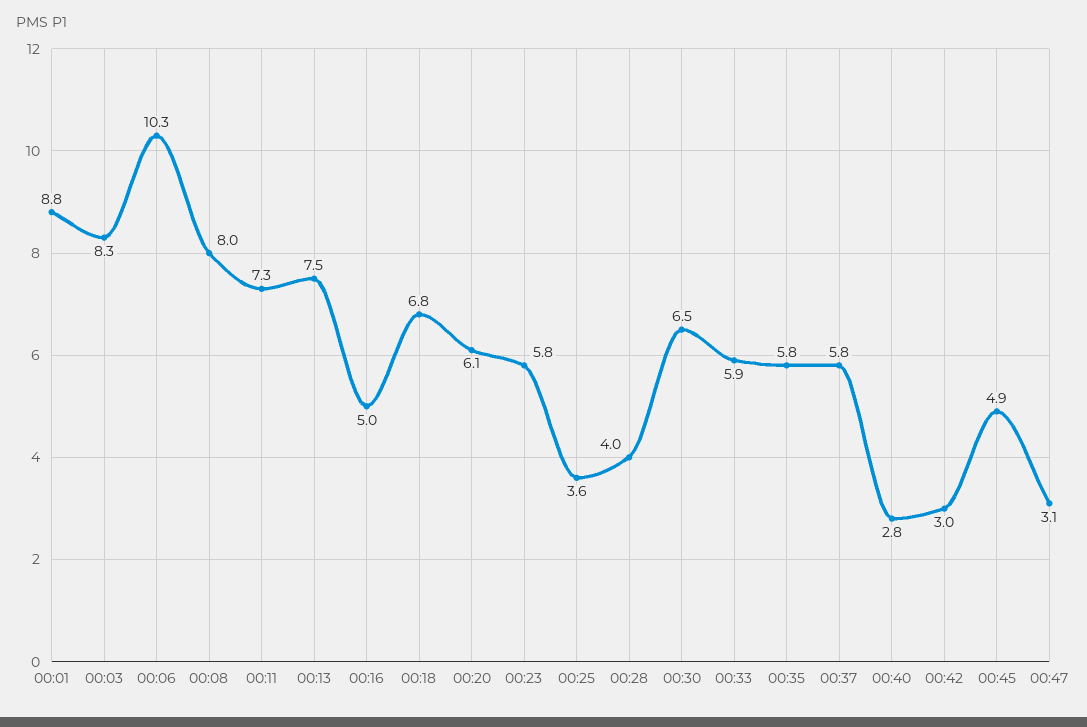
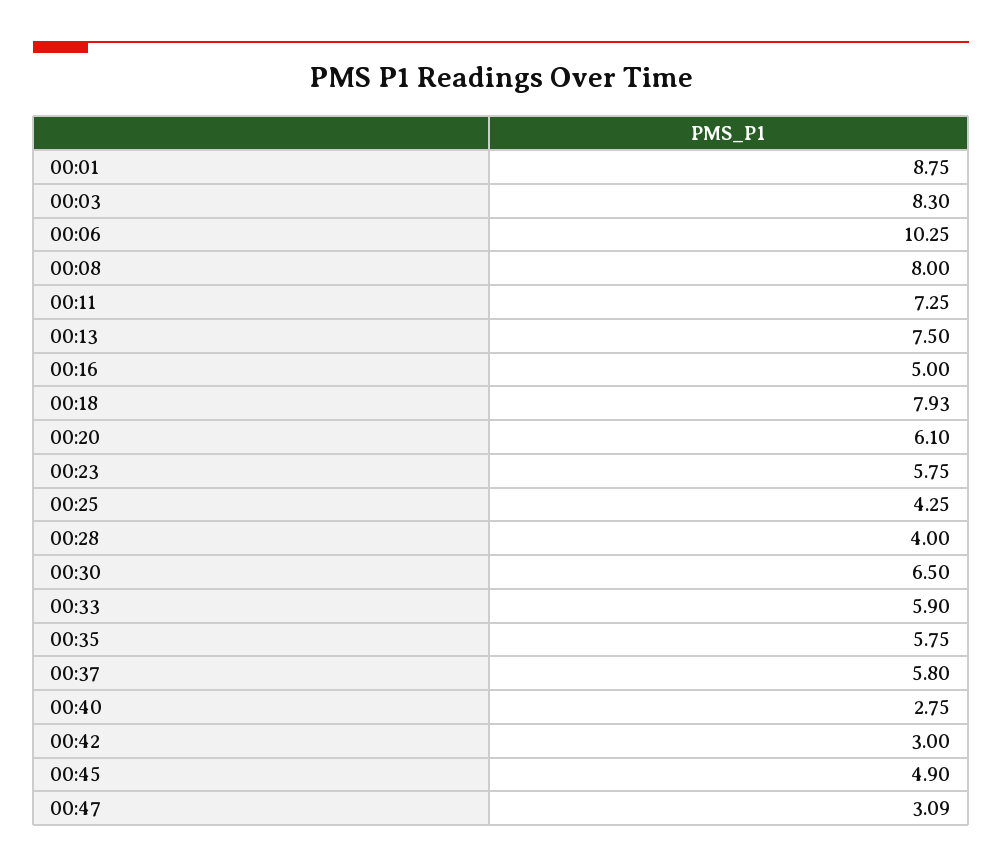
  {
    "00:01": 8.75,
    "00:03": 8.3,
    "00:06": 10.25,
    "00:08": 8,
    "00:11": 7.25,
    "00:13": 7.5,
    "00:16": 5,
-   "00:18": 6.8,
+   "00:18": 7.93,
    "00:20": 6.1,
    "00:23": 5.75,
-   "00:25": 3.6,
+   "00:25": 4.25,
    "00:28": 4,
    "00:30": 6.5,
    "00:33": 5.9,
    "00:35": 5.75,
    "00:37": 5.8,
    "00:40": 2.75,
    "00:42": 3,
    "00:45": 4.9,
    "00:47": 3.09
  }

